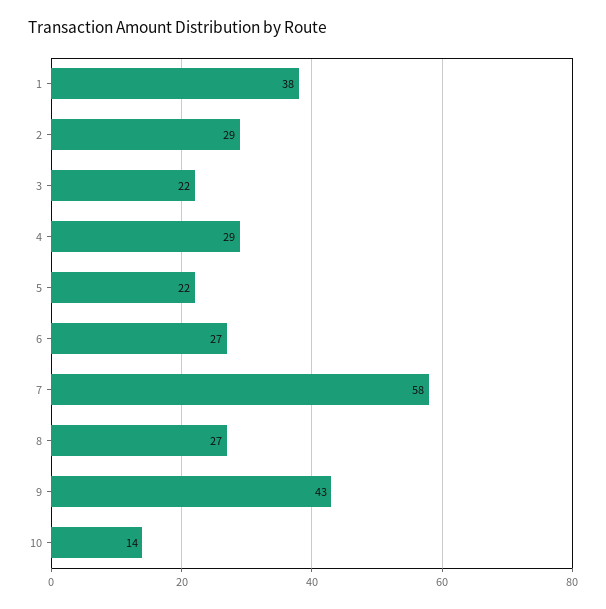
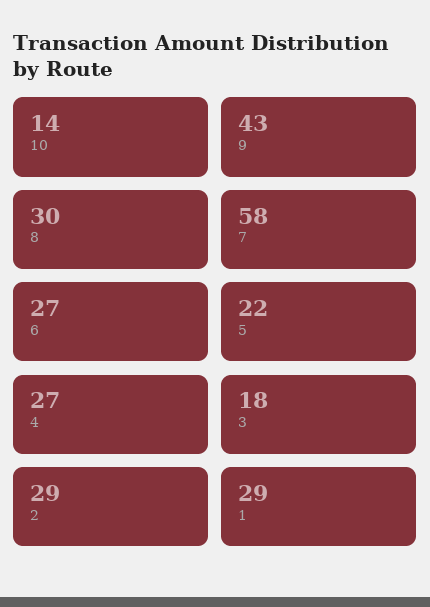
  {
-   "1": 38,
+   "1": 29,
    "2": 29,
-   "3": 22,
+   "3": 18,
-   "4": 29,
+   "4": 27,
    "5": 22,
    "6": 27,
    "7": 58,
-   "8": 27,
+   "8": 30,
    "9": 43,
    "10": 14
  }

